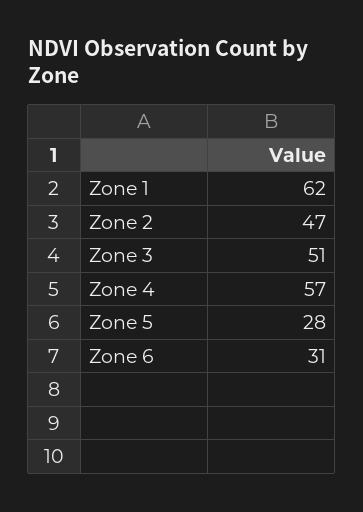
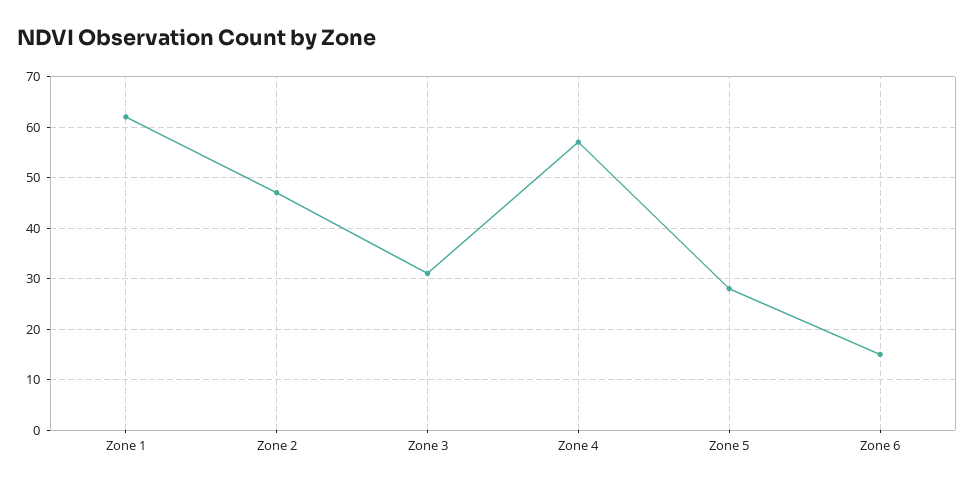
  {
    "Zone 1": 62,
    "Zone 2": 47,
-   "Zone 3": 51,
+   "Zone 3": 30,
    "Zone 4": 57,
    "Zone 5": 28,
-   "Zone 6": 31
+   "Zone 6": 15
  }

